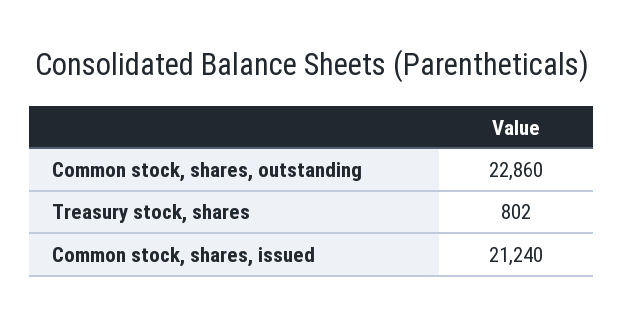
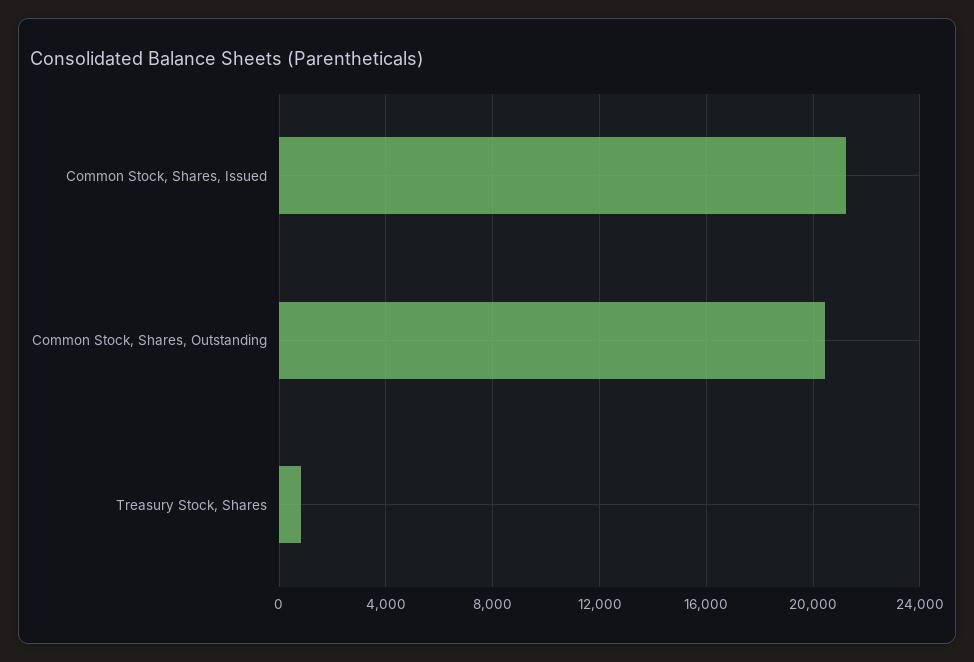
  {
-   "Common stock, shares, outstanding": 22860,
+   "Common stock, shares, outstanding": 20500,
    "Treasury stock, shares": 802,
    "Common stock, shares, issued": 21240
  }

